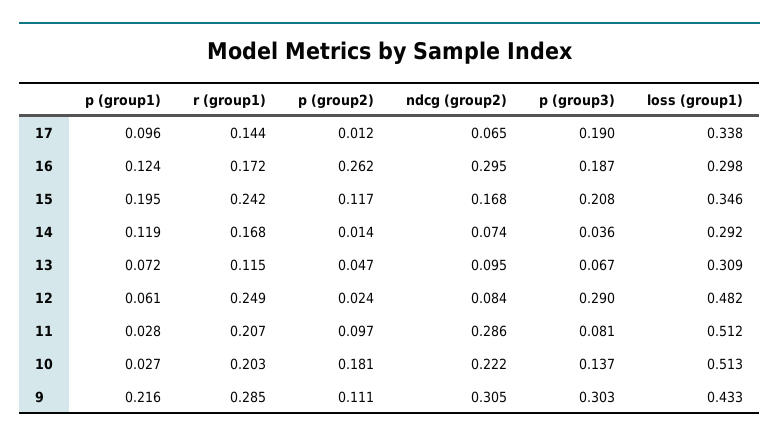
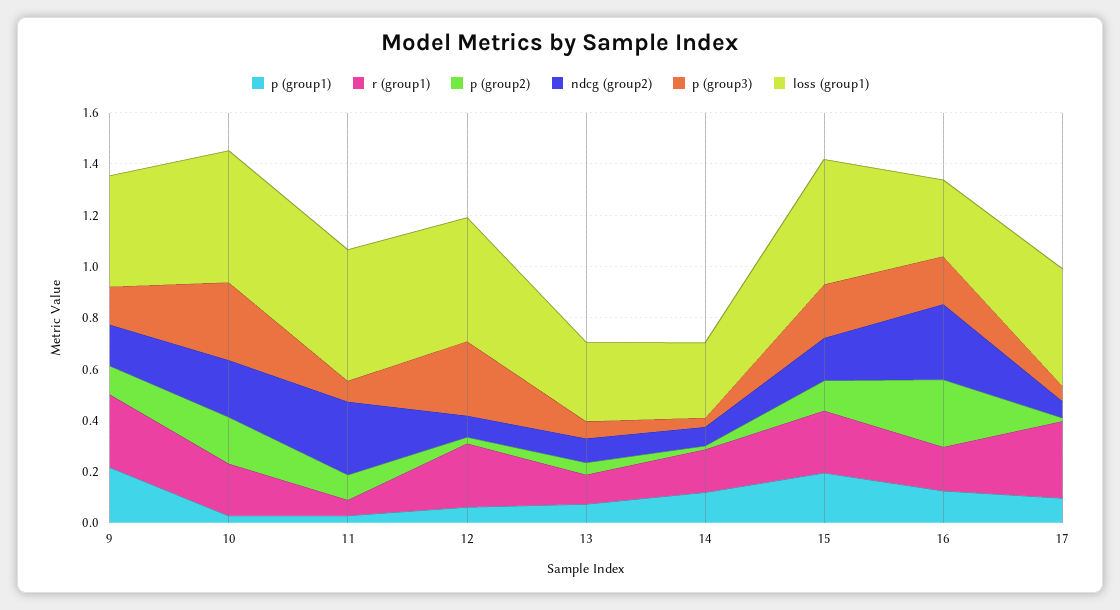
  {
    "p (group1)": {
      "17": 0.096,
      "16": 0.124,
      "15": 0.195,
      "14": 0.119,
      "13": 0.072,
      "12": 0.061,
      "11": 0.028,
      "10": 0.027,
      "9": 0.216
    },
    "r (group1)": {
-     "17": 0.144,
+     "17": 0.3,
      "16": 0.172,
      "15": 0.242,
      "14": 0.168,
      "13": 0.115,
      "12": 0.249,
-     "11": 0.207,
+     "11": 0.05,
      "10": 0.203,
      "9": 0.285
    },
    "p (group2)": {
      "17": 0.012,
      "16": 0.262,
      "15": 0.117,
      "14": 0.014,
      "13": 0.047,
      "12": 0.024,
      "11": 0.097,
      "10": 0.181,
      "9": 0.111
    },
    "ndcg (group2)": {
      "17": 0.065,
      "16": 0.295,
      "15": 0.168,
      "14": 0.074,
      "13": 0.095,
      "12": 0.084,
      "11": 0.286,
      "10": 0.222,
-     "9": 0.305
+     "9": 0.15
    },
    "p (group3)": {
-     "17": 0.19,
+     "17": 0.05,
      "16": 0.187,
      "15": 0.208,
      "14": 0.036,
      "13": 0.067,
      "12": 0.29,
      "11": 0.081,
-     "10": 0.137,
+     "10": 0.3,
-     "9": 0.303
+     "9": 0.15
    },
    "loss (group1)": {
-     "17": 0.338,
+     "17": 0.45,
      "16": 0.298,
-     "15": 0.346,
+     "15": 0.5,
      "14": 0.292,
      "13": 0.309,
      "12": 0.482,
      "11": 0.512,
      "10": 0.513,
      "9": 0.433
    }
  }

